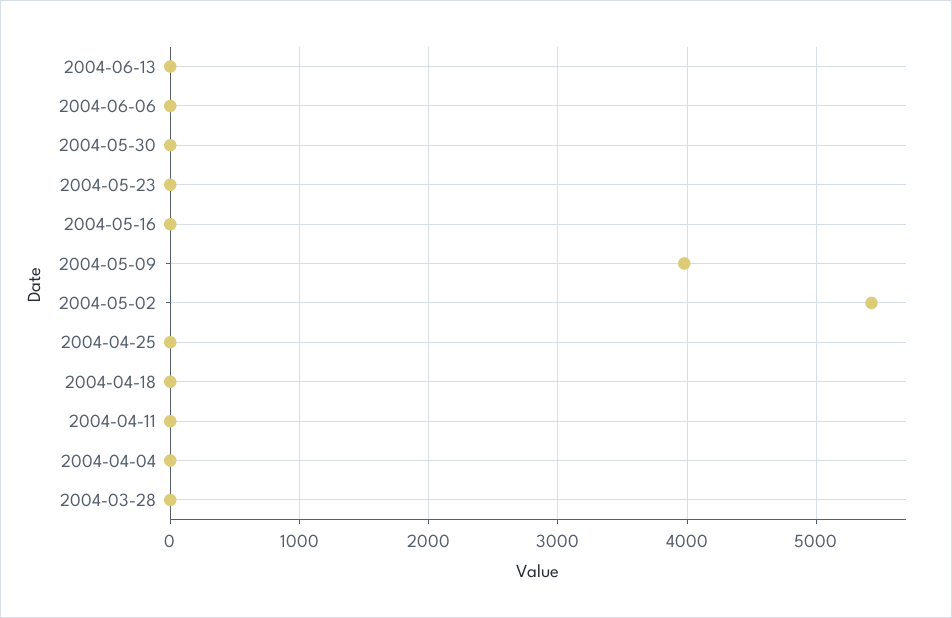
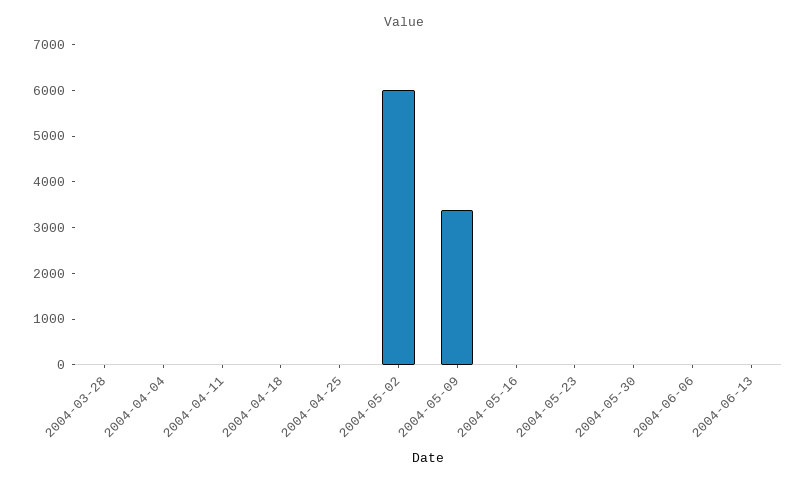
  {
    "2004-06-13": 0,
    "2004-06-06": 0,
    "2004-05-30": 0,
    "2004-05-23": 0,
    "2004-05-16": 0,
-   "2004-05-09": 4000,
+   "2004-05-09": 3400,
-   "2004-05-02": 5400,
+   "2004-05-02": 6000,
    "2004-04-25": 0,
    "2004-04-18": 0,
    "2004-04-11": 0,
    "2004-04-04": 0,
    "2004-03-28": 0
  }

